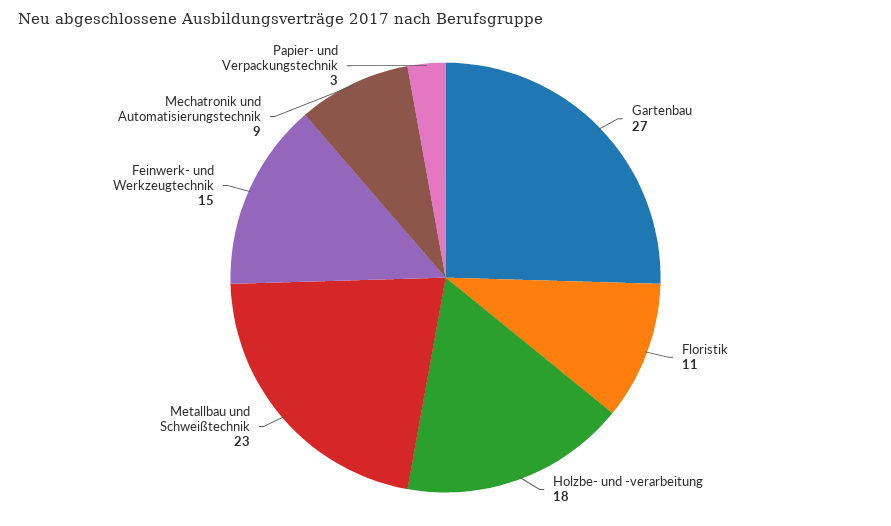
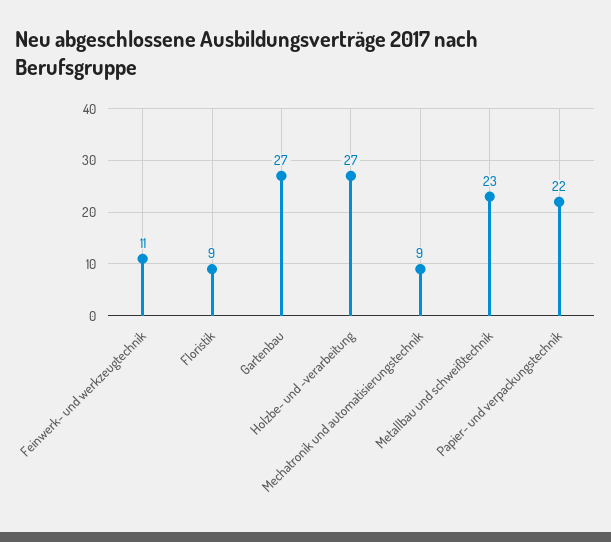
  {
    "Gartenbau": 27,
-   "Floristik": 11,
+   "Floristik": 9,
-   "Holzbe- und -verarbeitung": 18,
+   "Holzbe- und -verarbeitung": 27,
    "Metallbau und Schweißtechnik": 23,
-   "Feinwerk- und Werkzeugtechnik": 15,
+   "Feinwerk- und Werkzeugtechnik": 11,
    "Mechatronik und Automatisierungstechnik": 9,
-   "Papier- und Verpackungstechnik": 3
+   "Papier- und Verpackungstechnik": 22
  }

